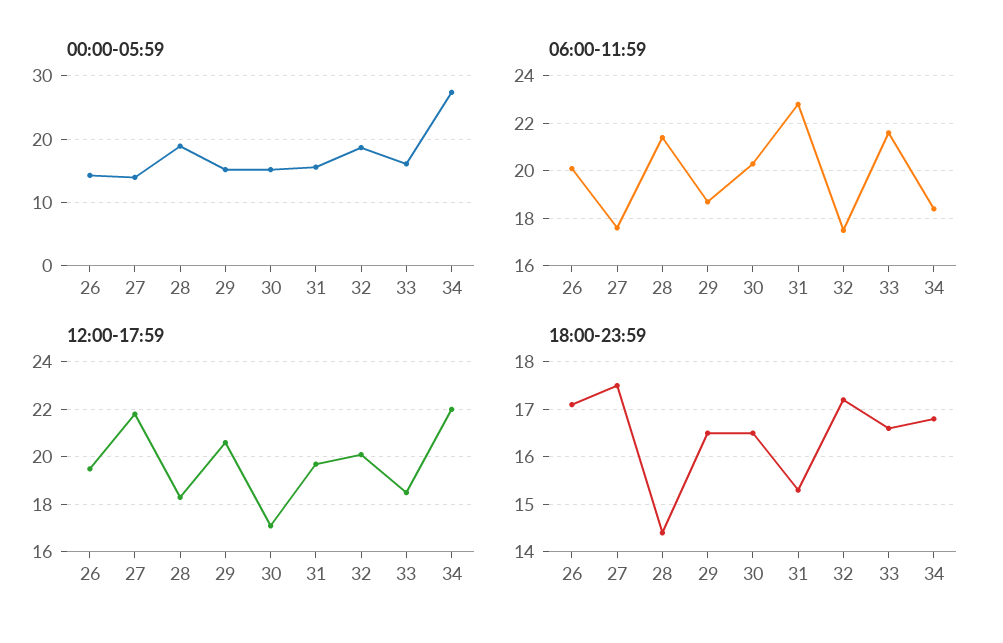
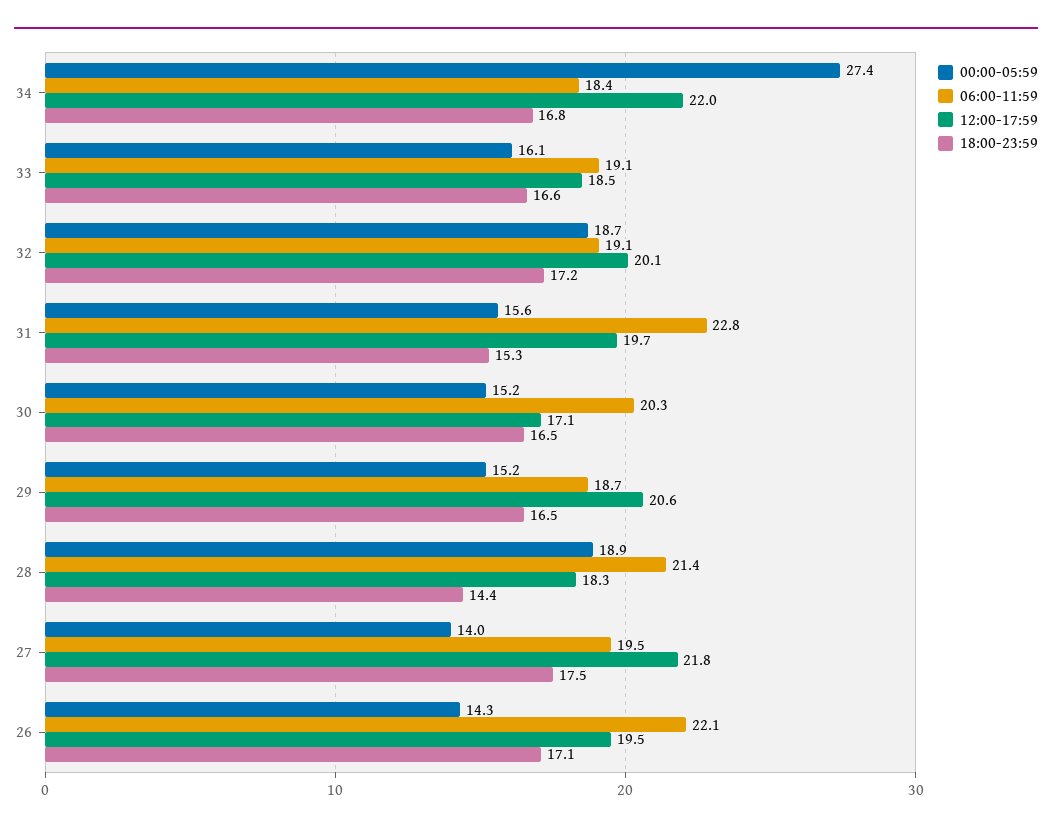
  {
    "00:00-05:59": {
      "26": 14.3,
      "27": 14,
      "28": 18.9,
      "29": 15.2,
      "30": 15.2,
      "31": 15.6,
      "32": 18.7,
      "33": 16.1,
      "34": 27.4
    },
    "06:00-11:59": {
-     "26": 20,
+     "26": 22.1,
-     "27": 17.5,
+     "27": 19.5,
      "28": 21.4,
      "29": 18.7,
      "30": 20.3,
      "31": 22.8,
-     "32": 17.5,
+     "32": 19.1,
-     "33": 21.5,
+     "33": 19.1,
      "34": 18.4
    },
    "12:00-17:59": {
      "26": 19.5,
      "27": 21.8,
      "28": 18.3,
      "29": 20.6,
      "30": 17.1,
      "31": 19.7,
      "32": 20.1,
      "33": 18.5,
      "34": 22
    },
    "18:00-23:59": {
      "26": 17.1,
      "27": 17.5,
      "28": 14.4,
      "29": 16.5,
      "30": 16.5,
      "31": 15.3,
      "32": 17.2,
      "33": 16.6,
      "34": 16.8
    }
  }

